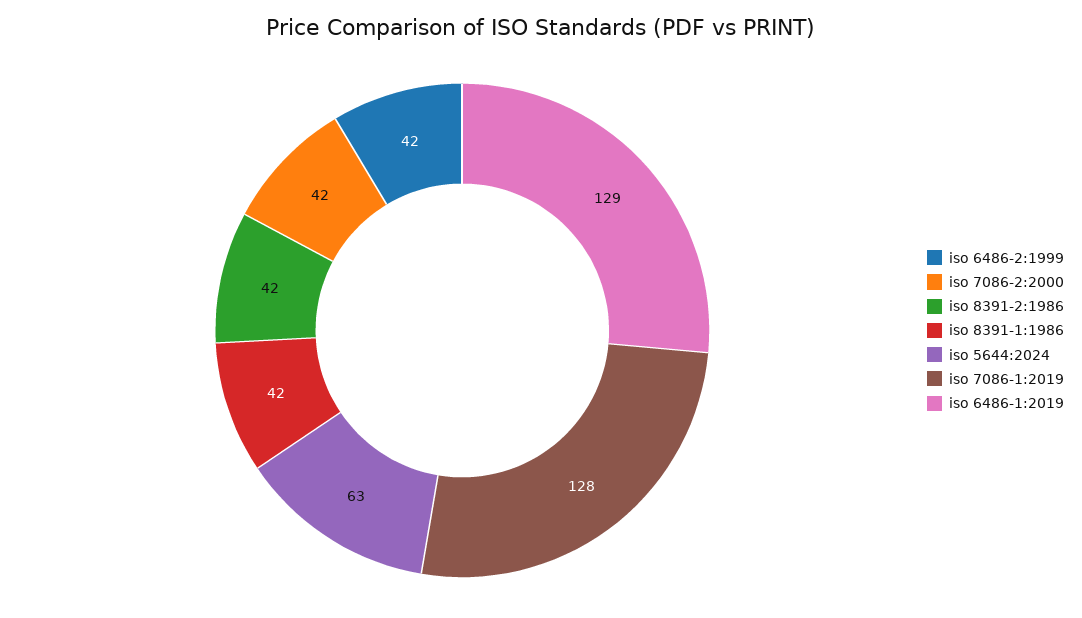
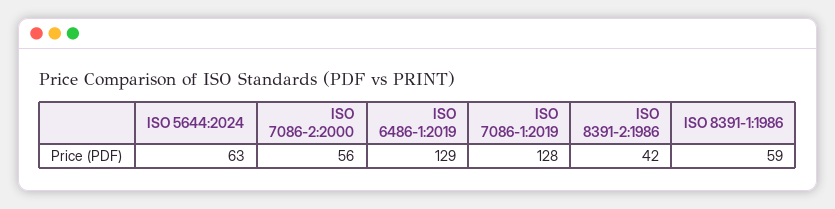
  {
-   "iso 6486-2:1999": 42,
-   "iso 7086-2:2000": 42,
+   "iso 7086-2:2000": 56,
    "iso 8391-2:1986": 42,
-   "iso 8391-1:1986": 42,
+   "iso 8391-1:1986": 59,
    "iso 5644:2024": 63,
    "iso 7086-1:2019": 128,
    "iso 6486-1:2019": 129
  }

